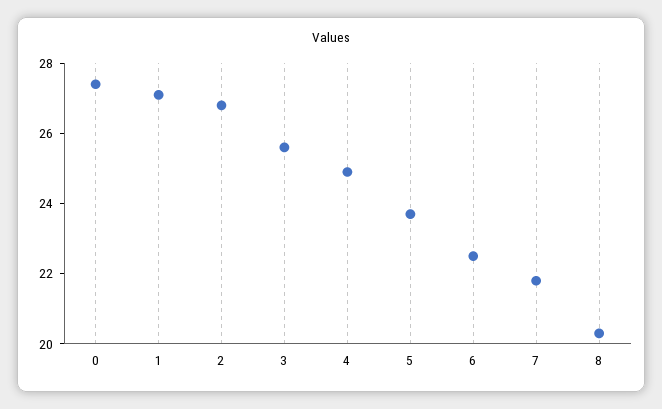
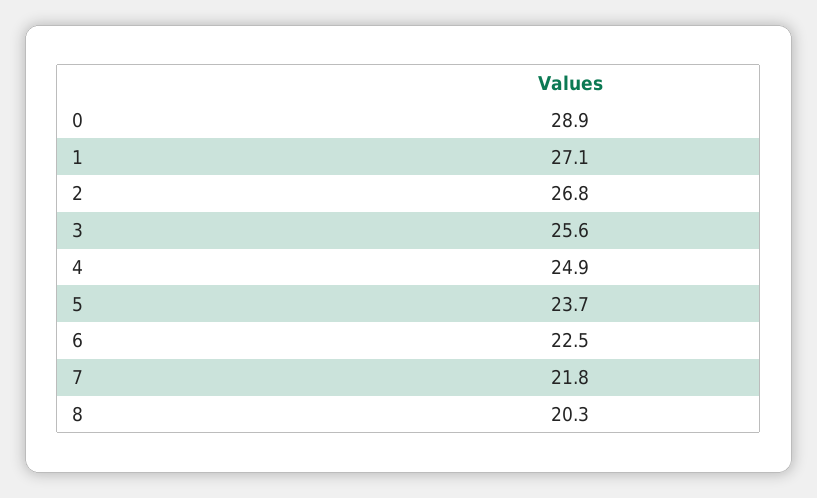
  {
-   "0": 27.5,
+   "0": 28.9,
    "1": 27.1,
    "2": 26.8,
    "3": 25.6,
    "4": 24.9,
    "5": 23.7,
    "6": 22.5,
    "7": 21.8,
    "8": 20.3
  }

